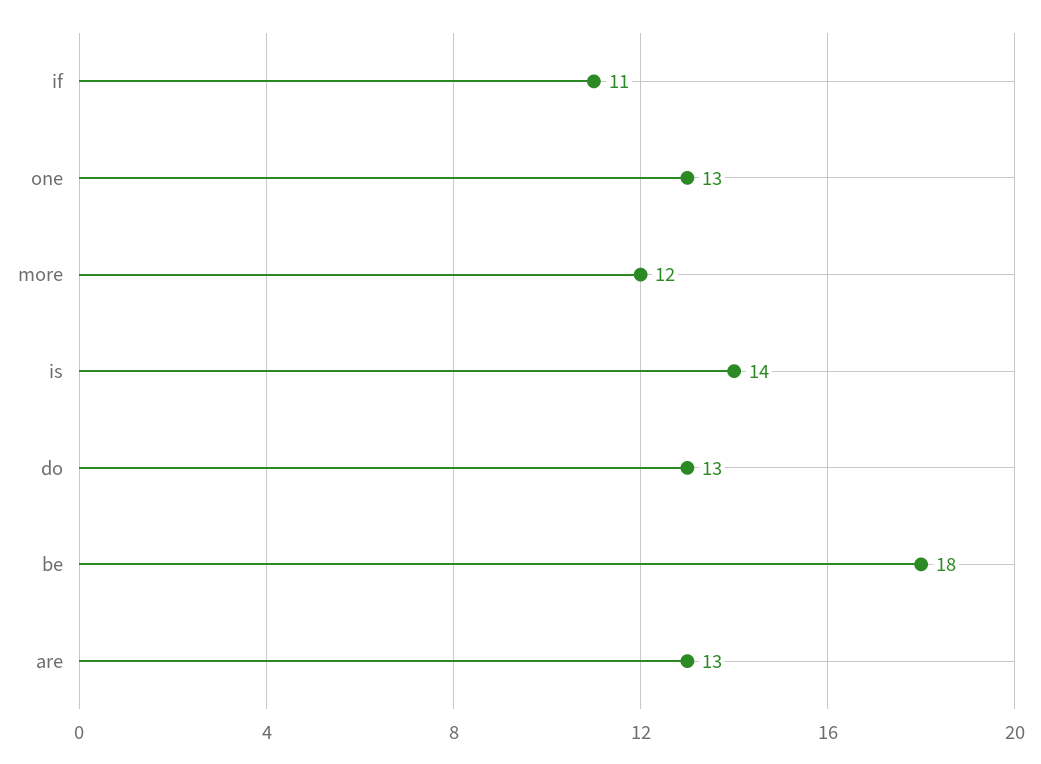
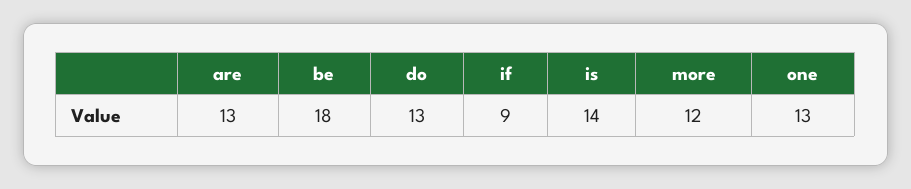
  {
-   "if": 11,
+   "if": 9,
    "one": 13,
    "more": 12,
    "is": 14,
    "do": 13,
    "be": 18,
    "are": 13
  }

